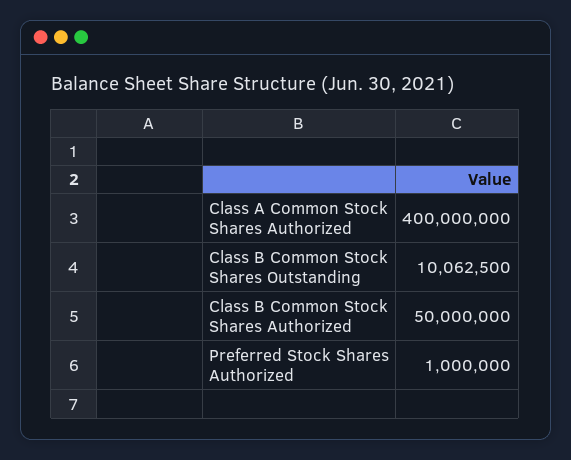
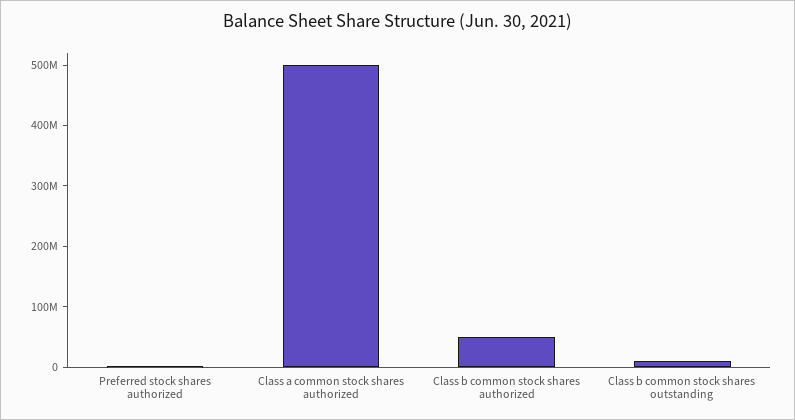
  {
-   "Class A Common Stock Shares Authorized": 400000000,
+   "Class A Common Stock Shares Authorized": 500000000,
    "Class B Common Stock Shares Outstanding": 10062500,
    "Class B Common Stock Shares Authorized": 50000000,
    "Preferred Stock Shares Authorized": 1000000
  }

